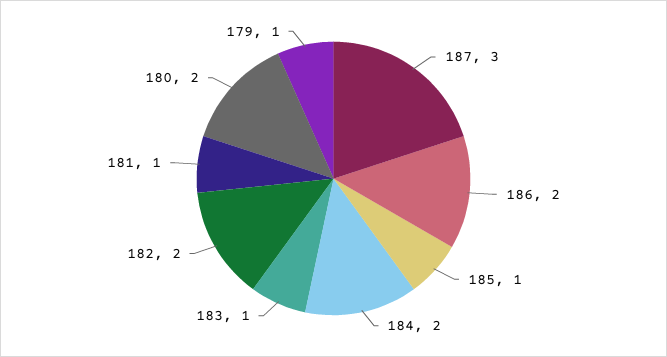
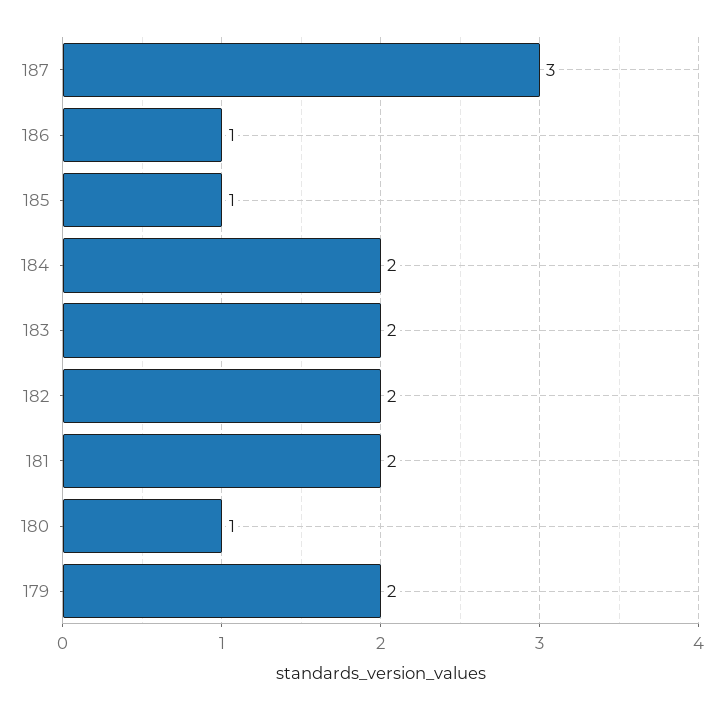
  {
    "187": 3,
-   "186": 2,
+   "186": 1,
    "185": 1,
    "184": 2,
-   "183": 1,
+   "183": 2,
    "182": 2,
-   "181": 1,
+   "181": 2,
-   "180": 2,
+   "180": 1,
-   "179": 1
+   "179": 2
  }

